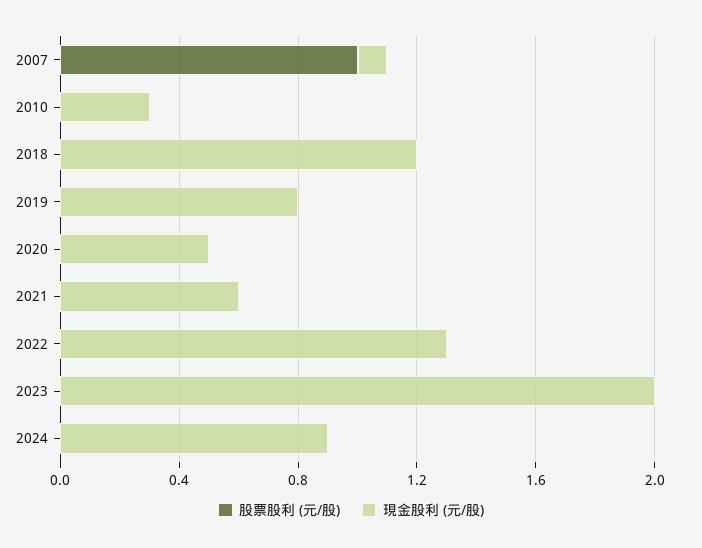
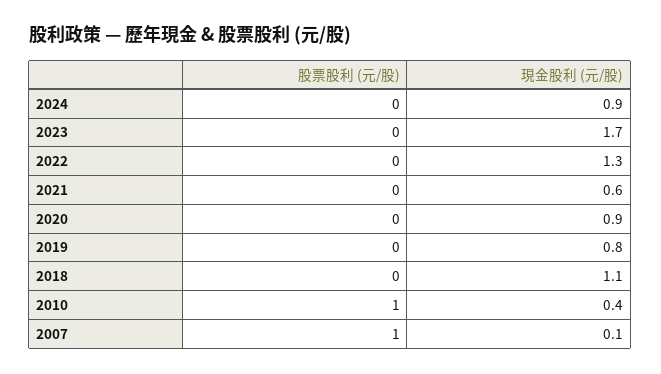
  {
    "股票股利 (元/股)": {
      "2007": 1,
-     "2010": 0,
+     "2010": 1,
      "2018": 0,
      "2019": 0,
      "2020": 0,
      "2021": 0,
      "2022": 0,
      "2023": 0,
      "2024": 0
    },
    "現金股利 (元/股)": {
      "2007": 0.1,
-     "2010": 0.3,
+     "2010": 0.4,
-     "2018": 1.2,
+     "2018": 1.1,
      "2019": 0.8,
-     "2020": 0.5,
+     "2020": 0.9,
      "2021": 0.6,
      "2022": 1.3,
-     "2023": 2,
+     "2023": 1.7,
      "2024": 0.9
    }
  }

